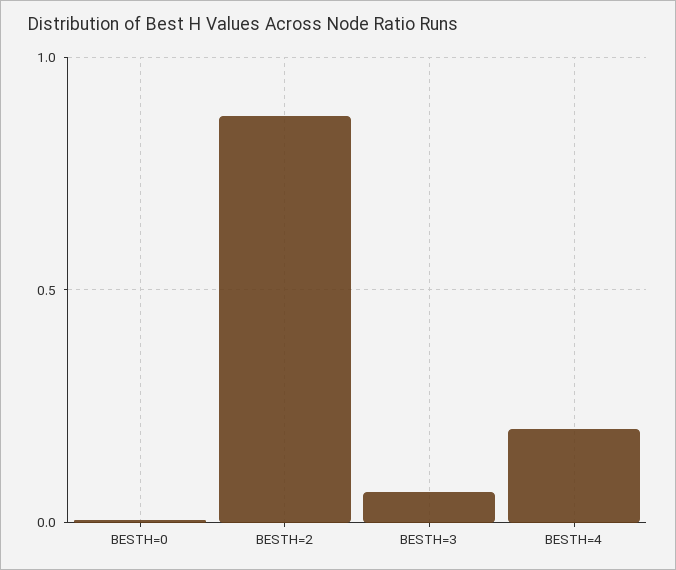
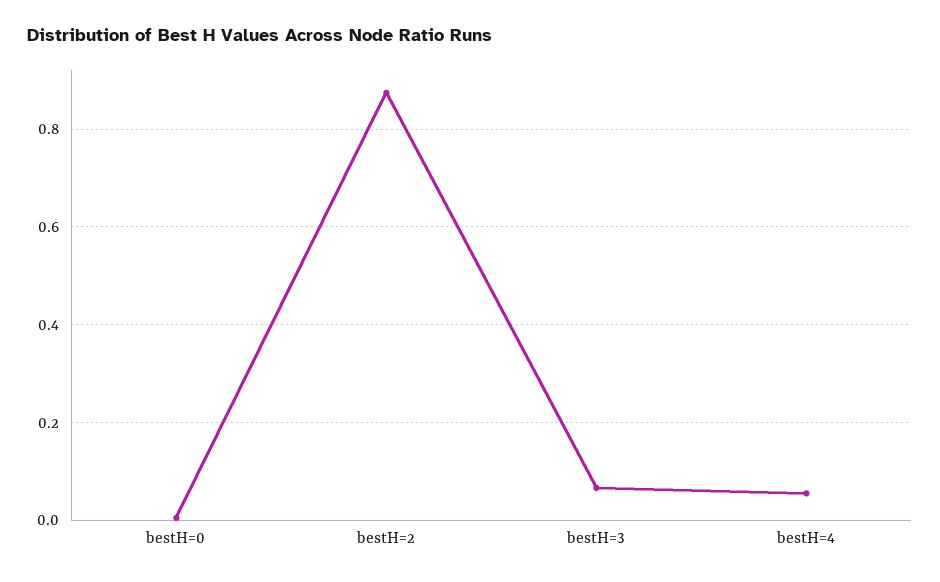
  {
    "BESTH=0": 0,
    "BESTH=2": 0.88,
    "BESTH=3": 0.06,
-   "BESTH=4": 0.2
+   "BESTH=4": 0.06
  }

